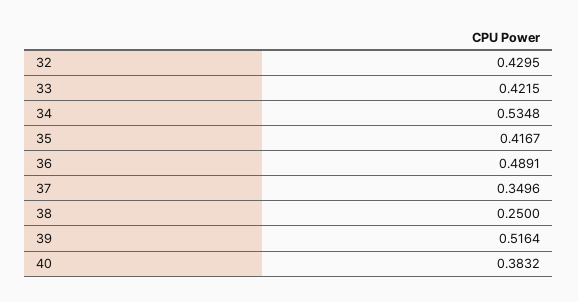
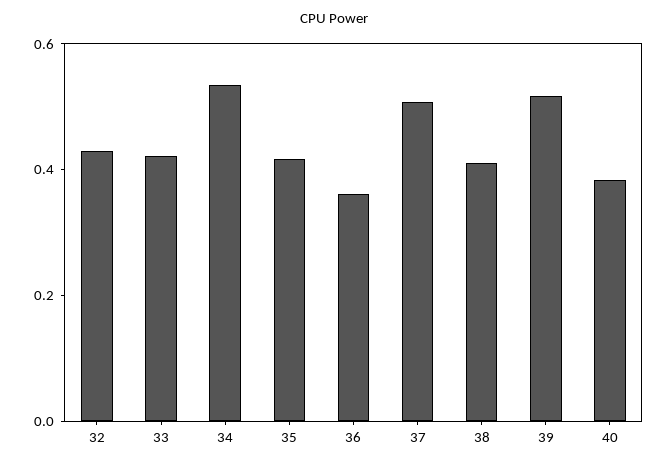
  {
    "32": 0.4295,
    "33": 0.4215,
    "34": 0.5348,
    "35": 0.4167,
-   "36": 0.4891,
+   "36": 0.35,
-   "37": 0.3496,
+   "37": 0.5,
-   "38": 0.25,
+   "38": 0.4,
    "39": 0.5164,
    "40": 0.3832
  }

